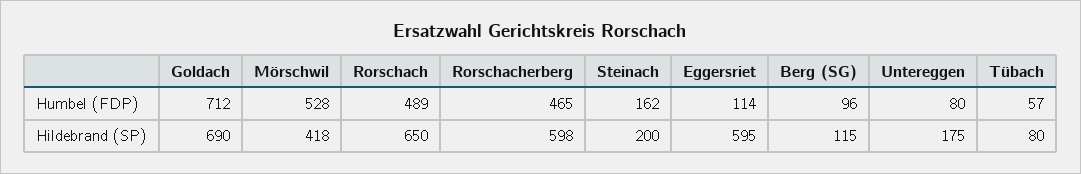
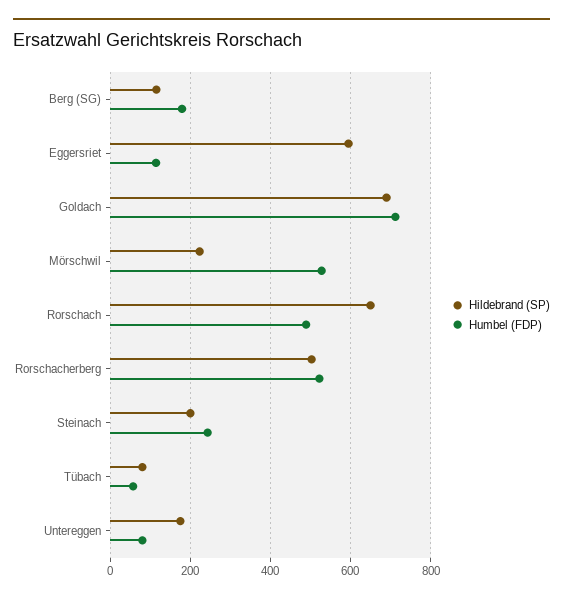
  {
    "Humbel (FDP)": {
      "Goldach": 712,
      "Mörschwil": 528,
      "Rorschach": 489,
-     "Rorschacherberg": 465,
+     "Rorschacherberg": 520,
-     "Steinach": 162,
+     "Steinach": 240,
      "Eggersriet": 114,
-     "Berg (SG)": 96,
+     "Berg (SG)": 180,
      "Untereggen": 80,
      "Tübach": 57
    },
    "Hildebrand (SP)": {
      "Goldach": 690,
-     "Mörschwil": 418,
+     "Mörschwil": 220,
      "Rorschach": 650,
-     "Rorschacherberg": 598,
+     "Rorschacherberg": 500,
      "Steinach": 200,
      "Eggersriet": 595,
      "Berg (SG)": 115,
      "Untereggen": 175,
      "Tübach": 80
    }
  }

